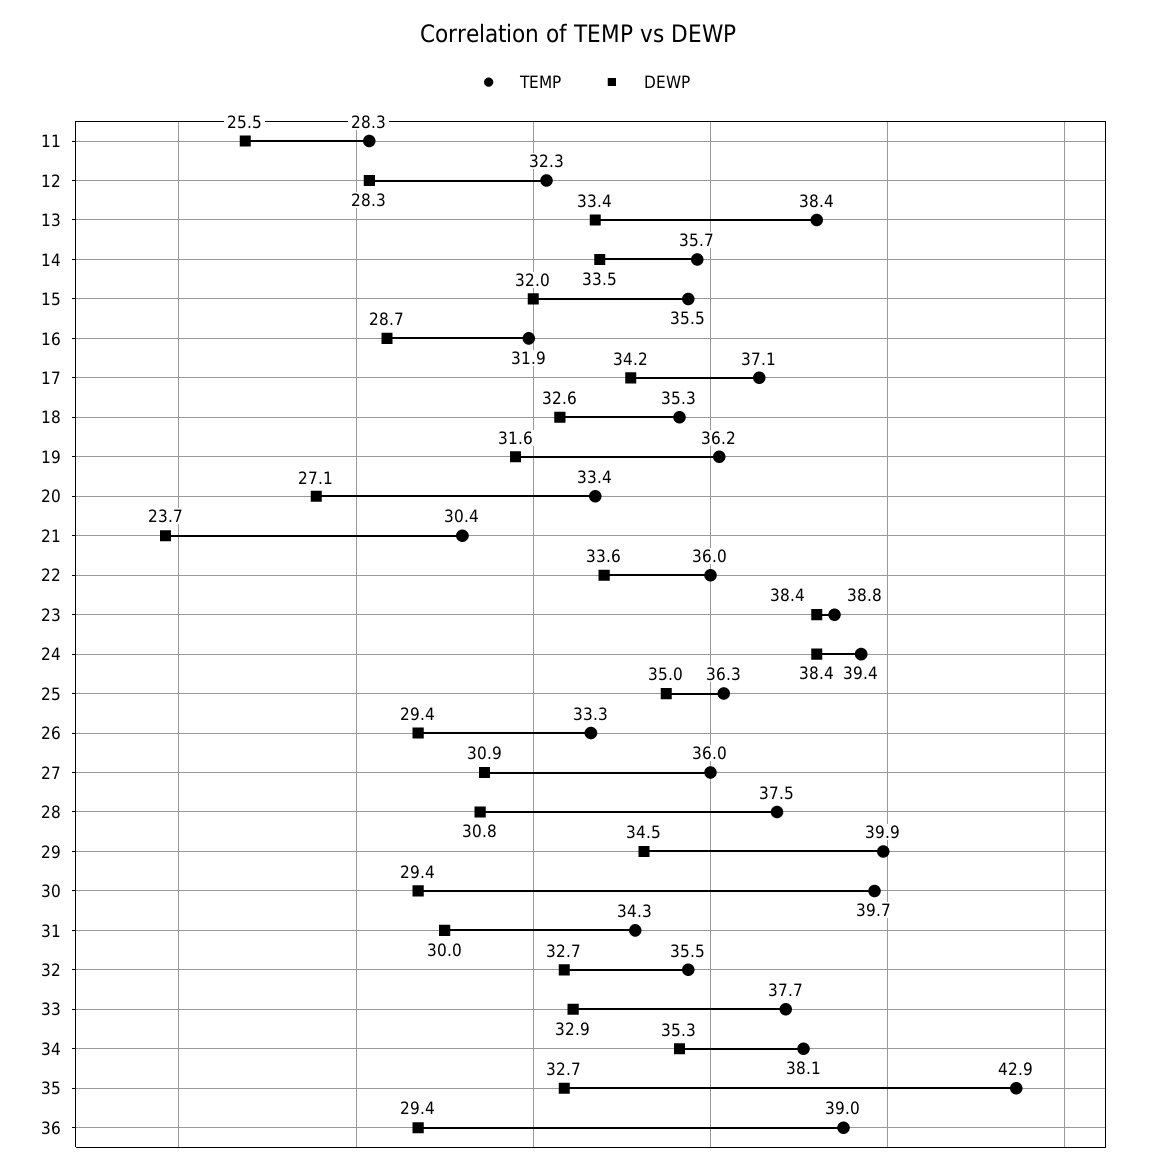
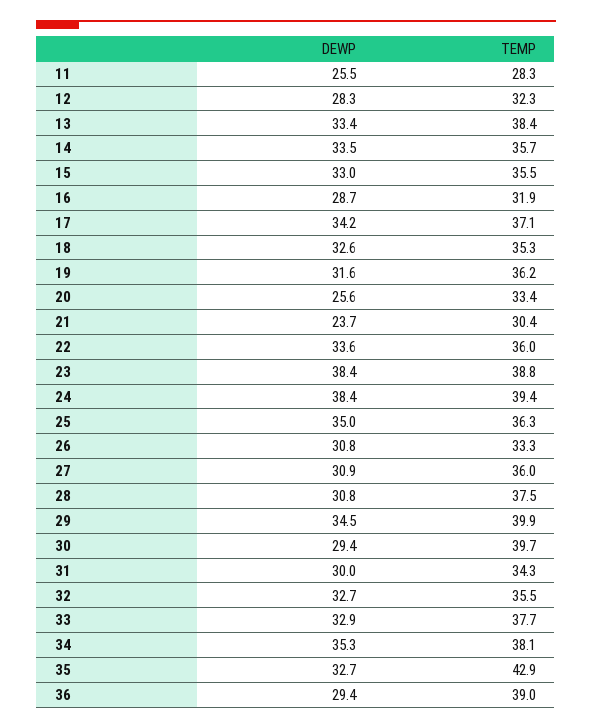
  {
    "TEMP": {
      "11": 28.3,
      "12": 32.3,
      "13": 38.4,
      "14": 35.7,
      "15": 35.5,
      "16": 31.9,
      "17": 37.1,
      "18": 35.3,
      "19": 36.2,
      "20": 33.4,
      "21": 30.4,
      "22": 36,
      "23": 38.8,
      "24": 39.4,
      "25": 36.3,
      "26": 33.3,
      "27": 36,
      "28": 37.5,
      "29": 39.9,
      "30": 39.7,
      "31": 34.3,
      "32": 35.5,
      "33": 37.7,
      "34": 38.1,
      "35": 42.9,
      "36": 39
    },
    "DEWP": {
      "11": 25.5,
      "12": 28.3,
      "13": 33.4,
      "14": 33.5,
-     "15": 32,
+     "15": 33,
      "16": 28.7,
      "17": 34.2,
      "18": 32.6,
      "19": 31.6,
-     "20": 27.1,
+     "20": 25.6,
      "21": 23.7,
      "22": 33.6,
      "23": 38.4,
      "24": 38.4,
      "25": 35,
-     "26": 29.4,
+     "26": 30.8,
      "27": 30.9,
      "28": 30.8,
      "29": 34.5,
      "30": 29.4,
      "31": 30,
      "32": 32.7,
      "33": 32.9,
      "34": 35.3,
      "35": 32.7,
      "36": 29.4
    }
  }

